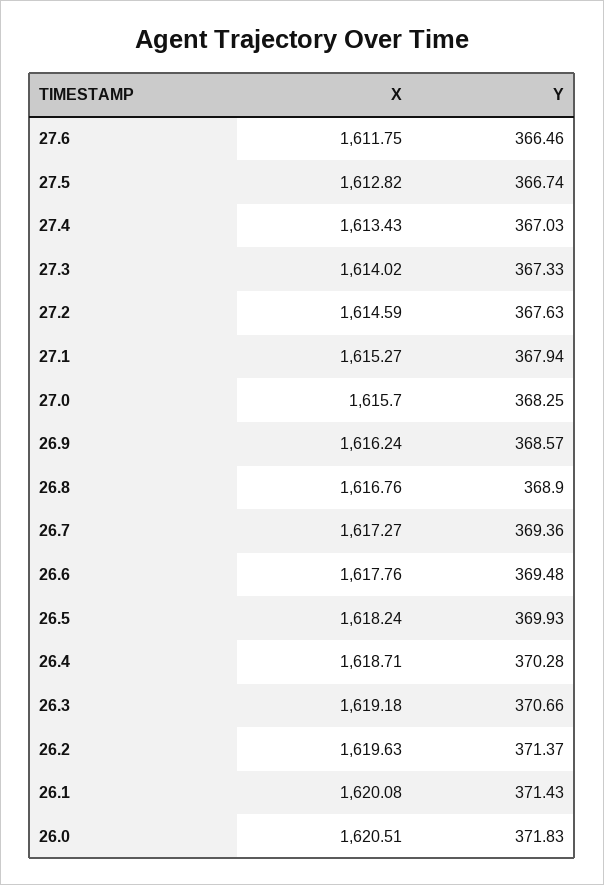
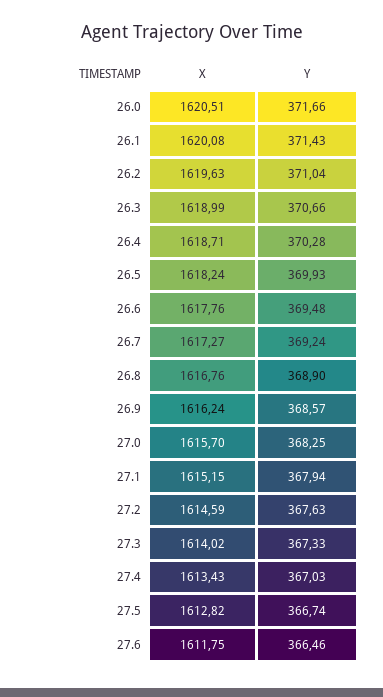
  {
    "X": {
      "27.6": 1611.75,
      "27.5": 1612.82,
      "27.4": 1613.43,
      "27.3": 1614.02,
      "27.2": 1614.59,
-     "27.1": 1615.27,
+     "27.1": 1615.15,
      "27.0": 1615.7,
      "26.9": 1616.24,
      "26.8": 1616.76,
      "26.7": 1617.27,
      "26.6": 1617.76,
      "26.5": 1618.24,
      "26.4": 1618.71,
-     "26.3": 1619.18,
+     "26.3": 1618.99,
      "26.2": 1619.63,
      "26.1": 1620.08,
      "26.0": 1620.51
    },
    "Y": {
      "27.6": 366.46,
      "27.5": 366.74,
      "27.4": 367.03,
      "27.3": 367.33,
      "27.2": 367.63,
      "27.1": 367.94,
      "27.0": 368.25,
      "26.9": 368.57,
      "26.8": 368.9,
-     "26.7": 369.36,
+     "26.7": 369.24,
      "26.6": 369.48,
      "26.5": 369.93,
      "26.4": 370.28,
      "26.3": 370.66,
-     "26.2": 371.37,
+     "26.2": 371.04,
      "26.1": 371.43,
-     "26.0": 371.83
+     "26.0": 371.66
    }
  }

